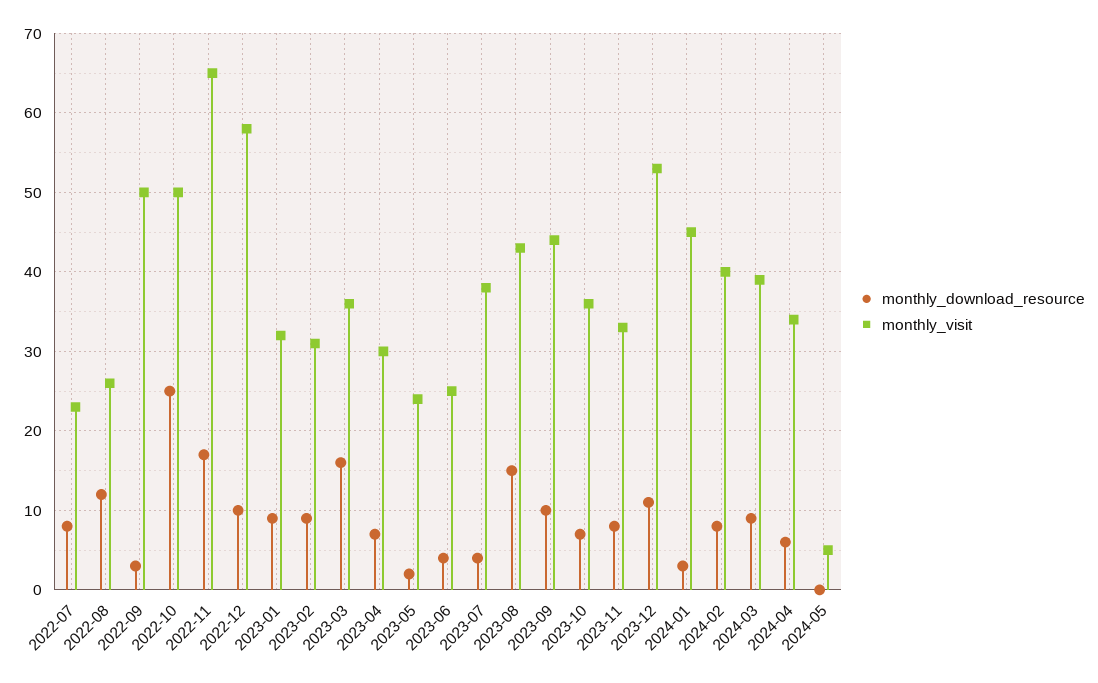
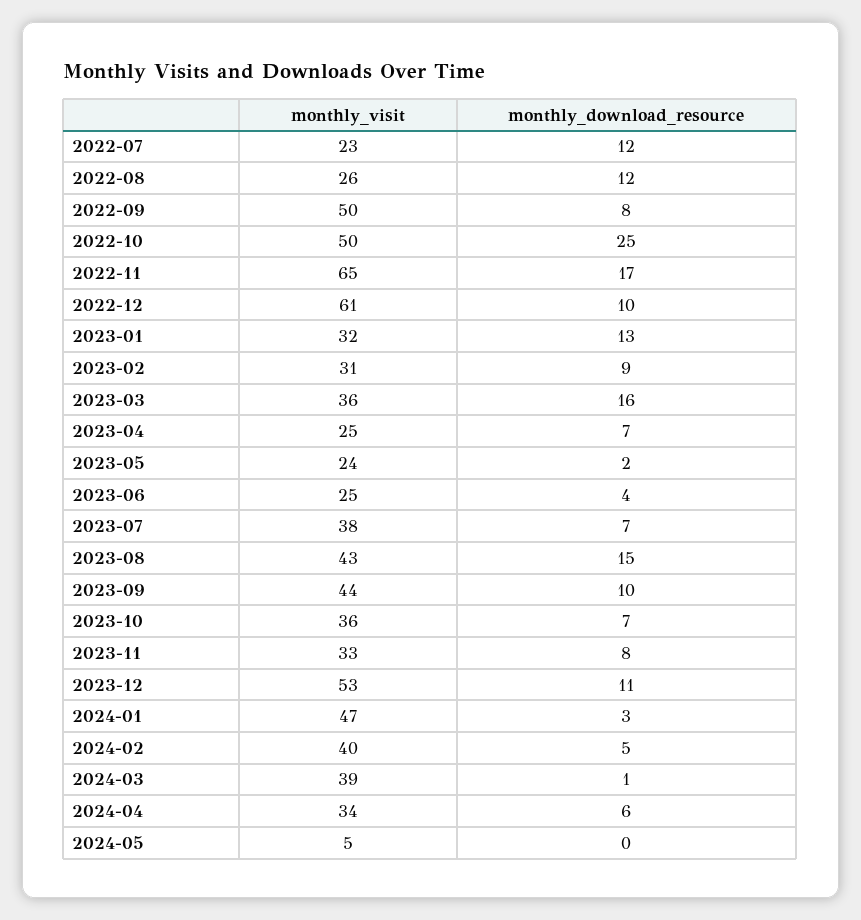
  {
    "monthly_download_resource": {
-     "2022-07": 8,
+     "2022-07": 12,
      "2022-08": 12,
-     "2022-09": 3,
+     "2022-09": 8,
      "2022-10": 25,
      "2022-11": 17,
      "2022-12": 10,
-     "2023-01": 9,
+     "2023-01": 13,
      "2023-02": 9,
      "2023-03": 16,
      "2023-04": 7,
      "2023-05": 2,
      "2023-06": 4,
-     "2023-07": 4,
+     "2023-07": 7,
      "2023-08": 15,
      "2023-09": 10,
      "2023-10": 7,
      "2023-11": 8,
      "2023-12": 11,
      "2024-01": 3,
-     "2024-02": 8,
+     "2024-02": 5,
-     "2024-03": 9,
+     "2024-03": 1,
      "2024-04": 6,
      "2024-05": 0
    },
    "monthly_visit": {
      "2022-07": 23,
      "2022-08": 26,
      "2022-09": 50,
      "2022-10": 50,
      "2022-11": 65,
-     "2022-12": 58,
+     "2022-12": 61,
      "2023-01": 32,
      "2023-02": 31,
      "2023-03": 36,
-     "2023-04": 30,
+     "2023-04": 25,
      "2023-05": 24,
      "2023-06": 25,
      "2023-07": 38,
      "2023-08": 43,
      "2023-09": 44,
      "2023-10": 36,
      "2023-11": 33,
      "2023-12": 53,
-     "2024-01": 45,
+     "2024-01": 47,
      "2024-02": 40,
      "2024-03": 39,
      "2024-04": 34,
      "2024-05": 5
    }
  }

